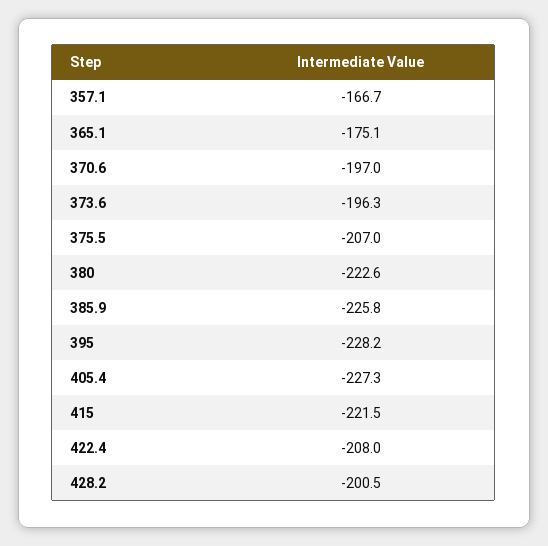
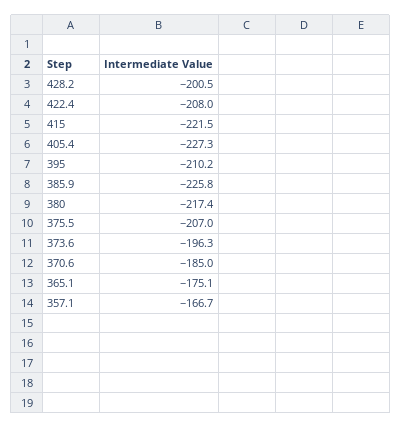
  {
    "357.1": -166.7,
    "365.1": -175.1,
-   "370.6": -197,
+   "370.6": -185,
    "373.6": -196.3,
    "375.5": -207,
-   "380": -222.6,
+   "380": -217.4,
    "385.9": -225.8,
-   "395": -228.2,
+   "395": -210.2,
    "405.4": -227.3,
    "415": -221.5,
    "422.4": -208,
    "428.2": -200.5
  }

